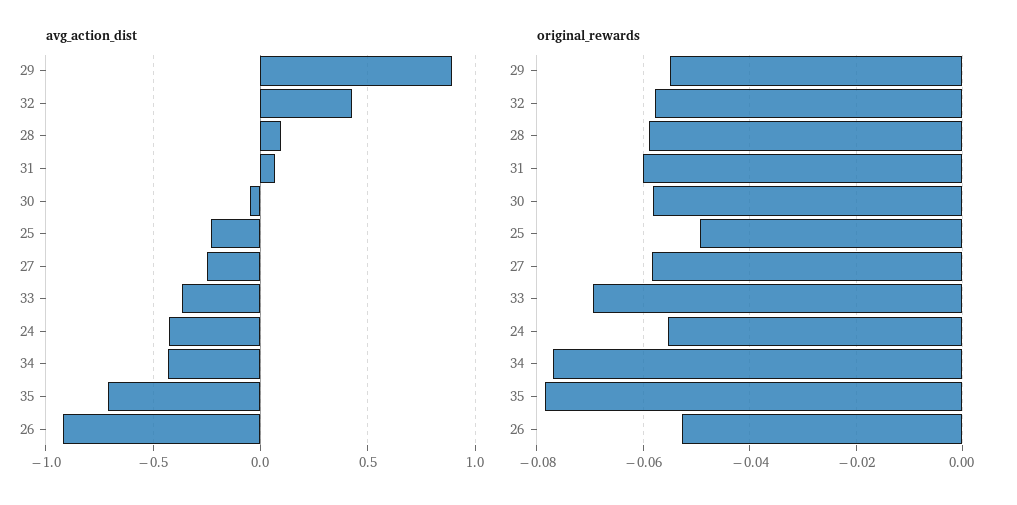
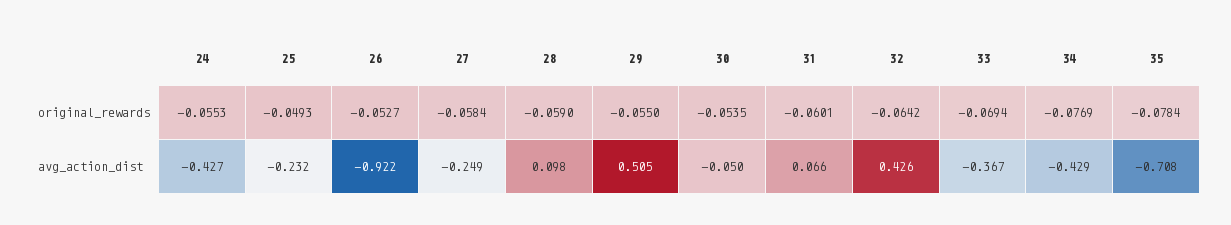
  {
    "avg_action_dist": {
-     "29": 0.9,
+     "29": 0.505,
      "32": 0.426,
      "28": 0.098,
      "31": 0.066,
      "30": -0.05,
      "25": -0.232,
      "27": -0.249,
      "33": -0.367,
      "24": -0.427,
      "34": -0.429,
      "35": -0.708,
      "26": -0.922
    },
    "original_rewards": {
      "29": -0.055,
-     "32": -0.058,
+     "32": -0.0642,
      "28": -0.059,
      "31": -0.0601,
-     "30": -0.058,
+     "30": -0.0535,
      "25": -0.0493,
      "27": -0.0584,
      "33": -0.0694,
      "24": -0.0553,
      "34": -0.0769,
      "35": -0.0784,
      "26": -0.0527
    }
  }

